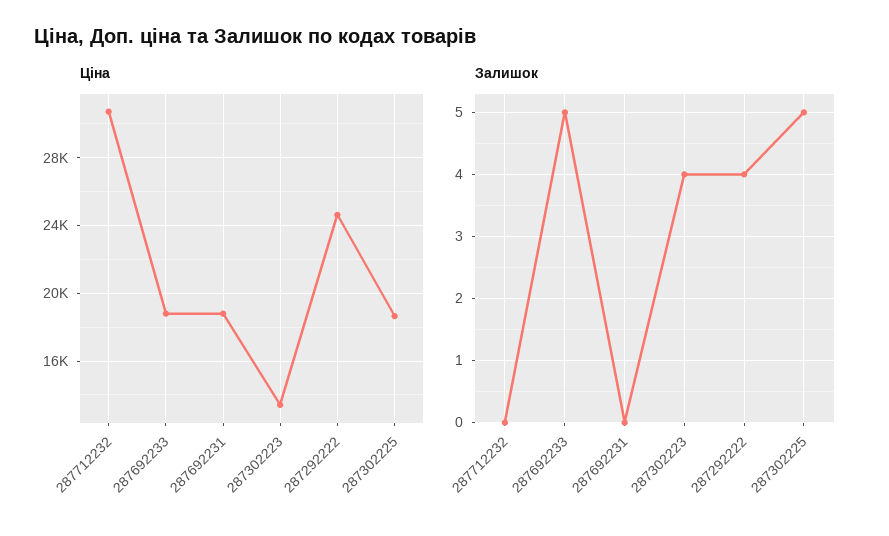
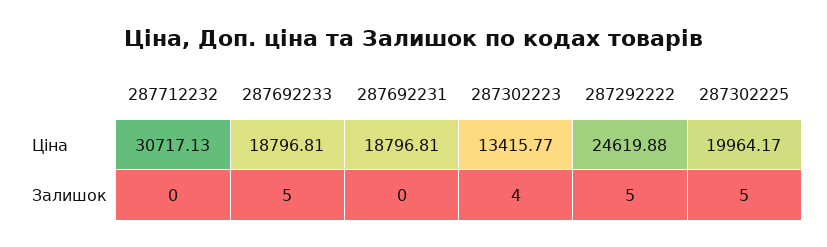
  {
    "Ціна": {
      "287712232": 30717.13,
      "287692233": 18796.81,
      "287692231": 18796.81,
      "287302223": 13415.77,
      "287292222": 24619.88,
-     "287302225": 18500
+     "287302225": 19964.17
    },
    "Залишок": {
      "287712232": 0,
      "287692233": 5,
      "287692231": 0,
      "287302223": 4,
-     "287292222": 4,
+     "287292222": 5,
      "287302225": 5
    }
  }

